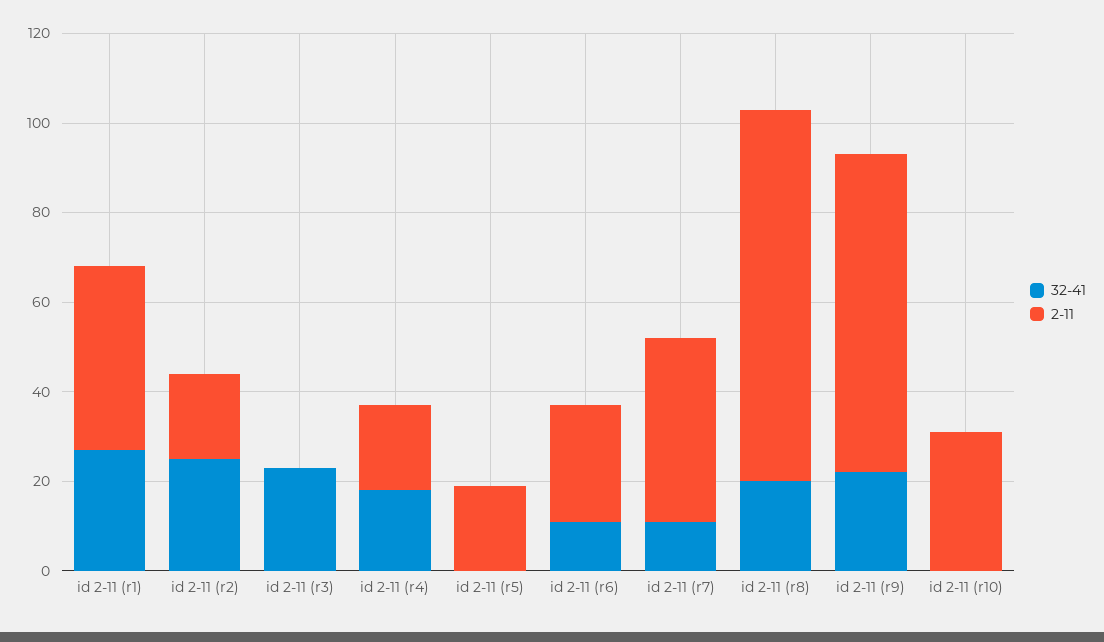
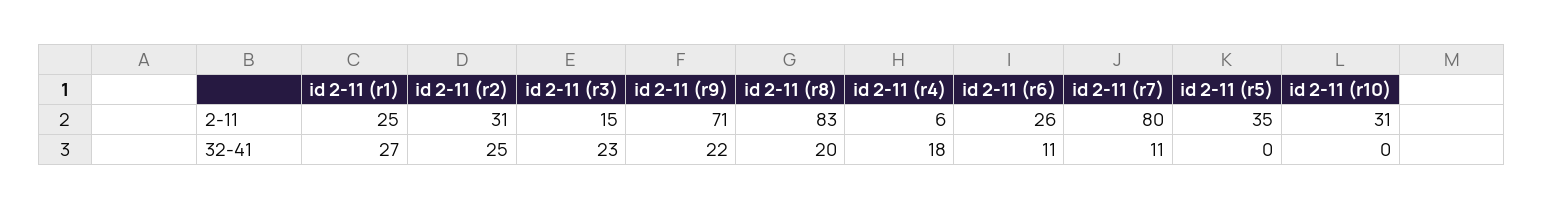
  {
    "32-41": {
      "id 2-11 (r1)": 27,
      "id 2-11 (r2)": 25,
      "id 2-11 (r3)": 23,
      "id 2-11 (r4)": 18,
      "id 2-11 (r5)": 0,
      "id 2-11 (r6)": 11,
      "id 2-11 (r7)": 11,
      "id 2-11 (r8)": 20,
      "id 2-11 (r9)": 22,
      "id 2-11 (r10)": 0
    },
    "2-11": {
-     "id 2-11 (r1)": 40,
+     "id 2-11 (r1)": 25,
-     "id 2-11 (r2)": 20,
+     "id 2-11 (r2)": 31,
-     "id 2-11 (r3)": 0,
+     "id 2-11 (r3)": 15,
-     "id 2-11 (r4)": 20,
+     "id 2-11 (r4)": 6,
-     "id 2-11 (r5)": 20,
+     "id 2-11 (r5)": 35,
      "id 2-11 (r6)": 26,
-     "id 2-11 (r7)": 40,
+     "id 2-11 (r7)": 80,
      "id 2-11 (r8)": 83,
      "id 2-11 (r9)": 71,
      "id 2-11 (r10)": 31
    }
  }

